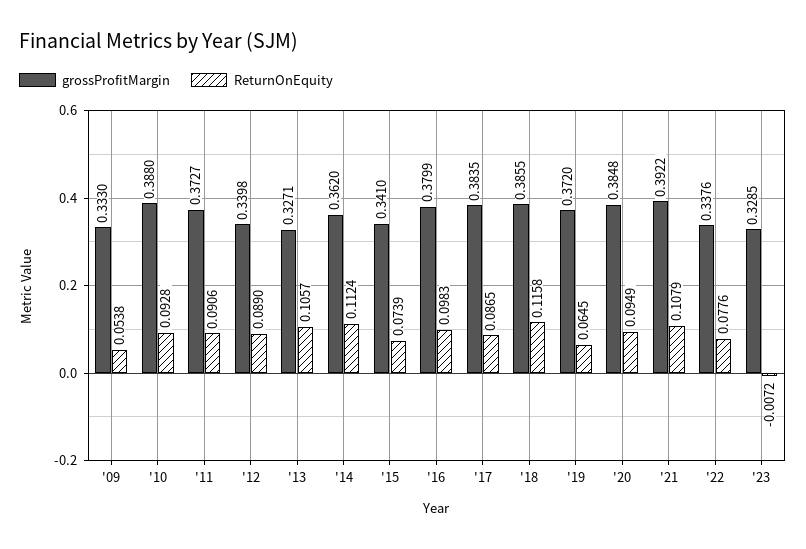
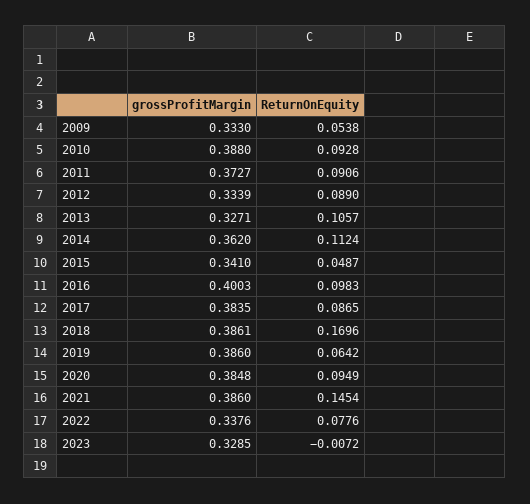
  {
    "grossProfitMargin": {
      "'09": 0.333,
      "'10": 0.388,
      "'11": 0.3727,
-     "'12": 0.3398,
+     "'12": 0.3339,
      "'13": 0.3271,
      "'14": 0.362,
      "'15": 0.341,
-     "'16": 0.3799,
+     "'16": 0.4003,
      "'17": 0.3835,
-     "'18": 0.3855,
+     "'18": 0.3861,
-     "'19": 0.372,
+     "'19": 0.386,
      "'20": 0.3848,
-     "'21": 0.3922,
+     "'21": 0.386,
      "'22": 0.3376,
      "'23": 0.3285
    },
    "ReturnOnEquity": {
      "'09": 0.0538,
      "'10": 0.0928,
      "'11": 0.0906,
      "'12": 0.089,
      "'13": 0.1057,
      "'14": 0.1124,
-     "'15": 0.0739,
+     "'15": 0.0487,
      "'16": 0.0983,
      "'17": 0.0865,
-     "'18": 0.1158,
+     "'18": 0.1696,
-     "'19": 0.0645,
+     "'19": 0.0642,
      "'20": 0.0949,
-     "'21": 0.1079,
+     "'21": 0.1454,
      "'22": 0.0776,
      "'23": -0.0072
    }
  }

